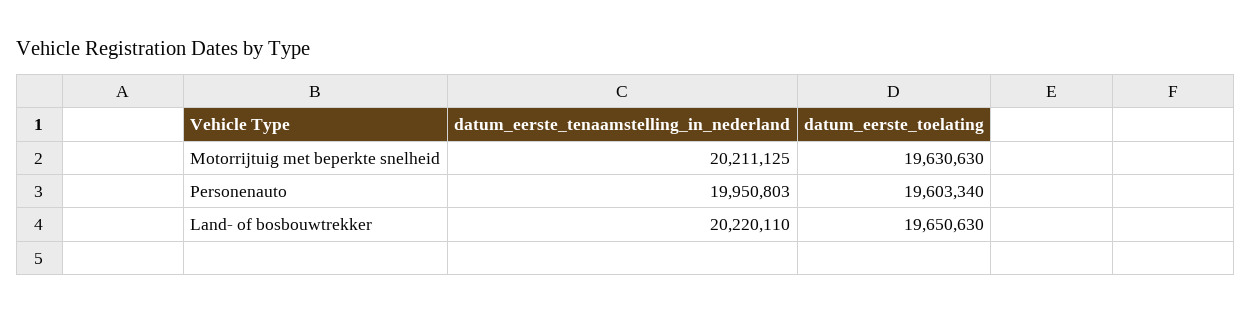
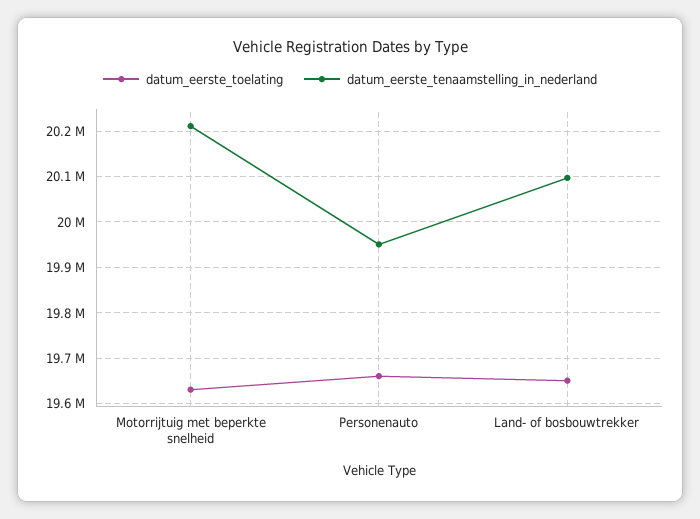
  {
    "datum_eerste_tenaamstelling_in_nederland": {
      "Motorrijtuig met beperkte snelheid": 20211125,
      "Personenauto": 19950803,
-     "Land- of bosbouwtrekker": 20220110
+     "Land- of bosbouwtrekker": 20100000
    },
    "datum_eerste_toelating": {
      "Motorrijtuig met beperkte snelheid": 19630630,
-     "Personenauto": 19603340,
+     "Personenauto": 19660000,
      "Land- of bosbouwtrekker": 19650630
    }
  }

